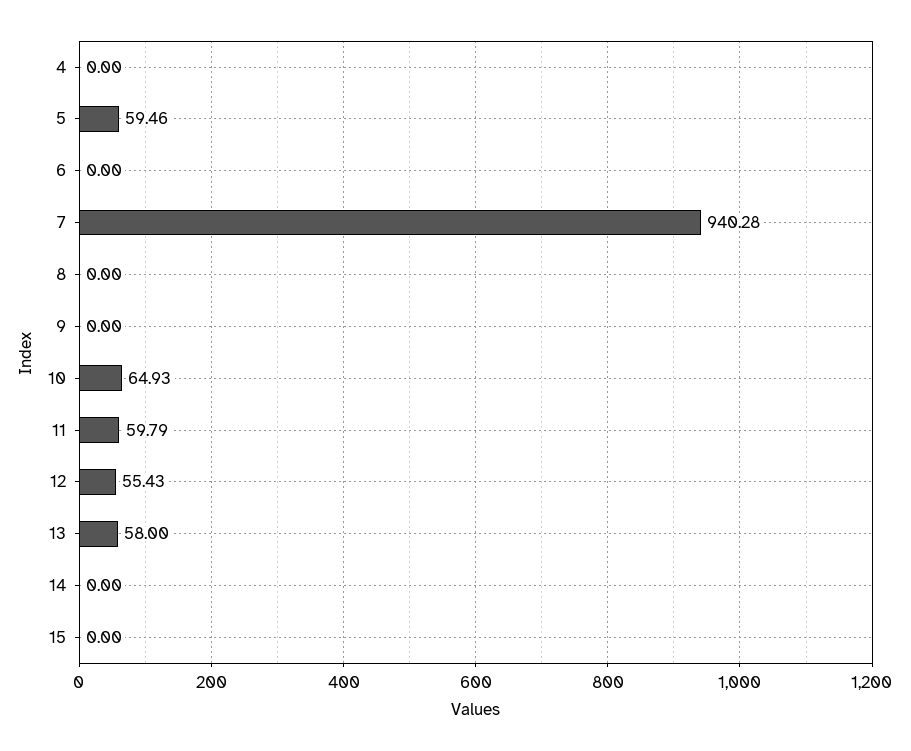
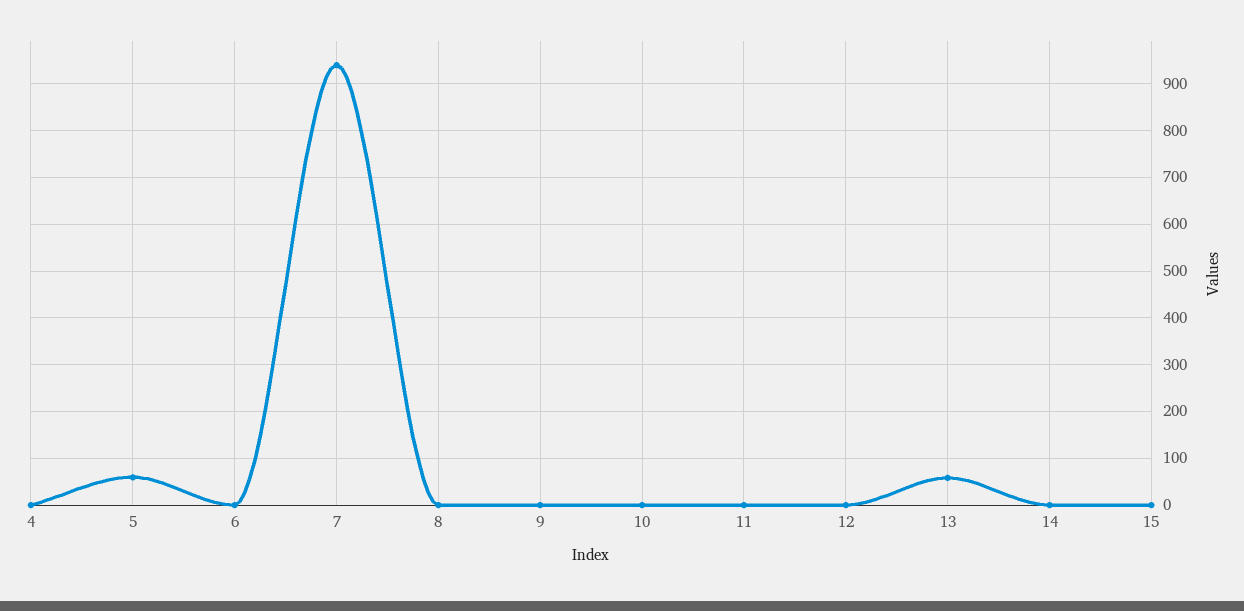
  {
    "4": 0,
    "5": 59.46,
    "6": 0,
    "7": 940.28,
    "8": 0,
    "9": 0,
-   "10": 64.93,
+   "10": 0,
-   "11": 59.79,
+   "11": 0,
-   "12": 55.43,
+   "12": 0,
    "13": 58,
    "14": 0,
    "15": 0
  }

